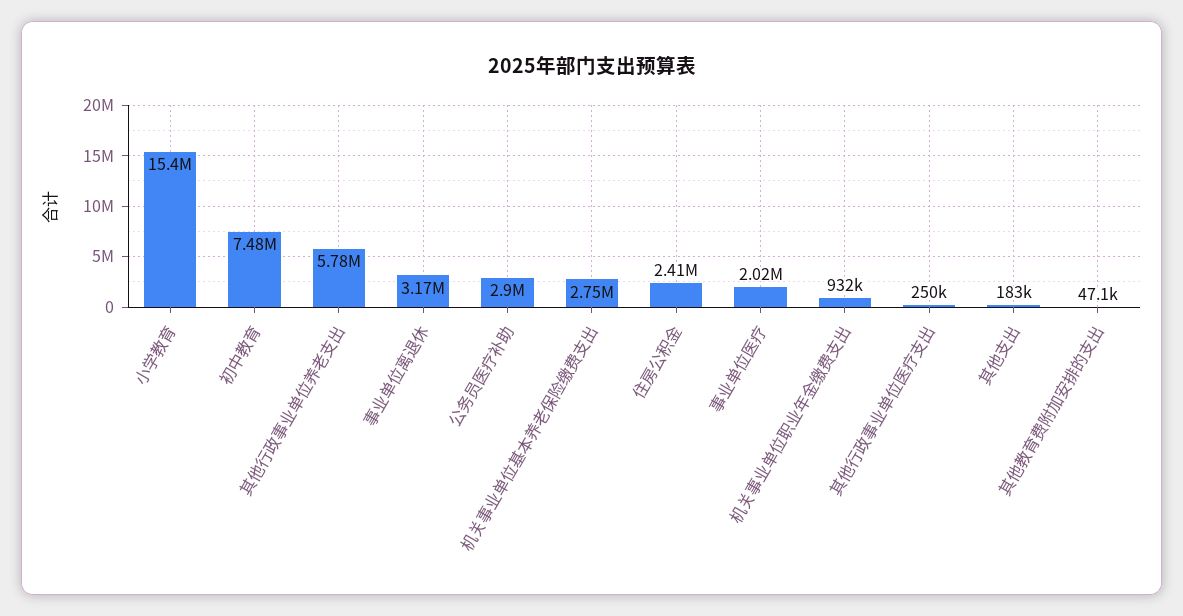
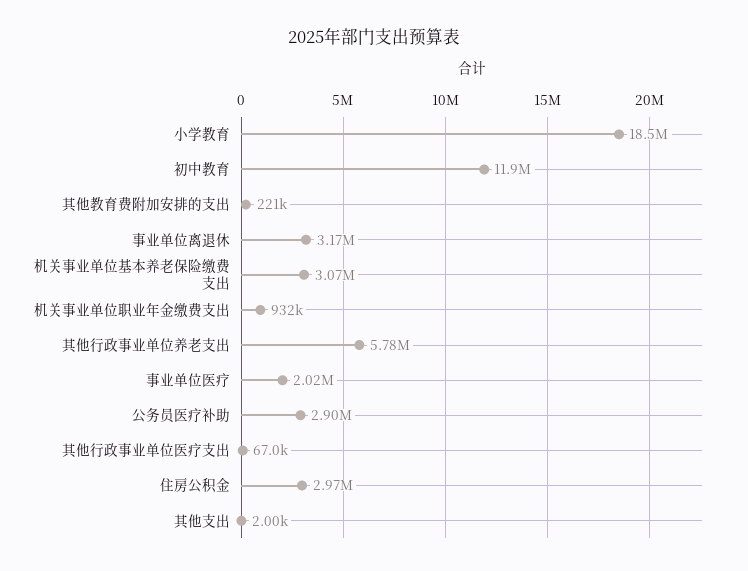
  {
-   "小学教育": 15400000,
+   "小学教育": 18500000,
-   "初中教育": 7480000,
+   "初中教育": 11900000,
    "其他行政事业单位养老支出": 5780000,
    "事业单位离退休": 3170000,
    "公务员医疗补助": 2900000,
-   "机关事业单位基本养老保险缴费支出": 2750000,
+   "机关事业单位基本养老保险缴费支出": 3070000,
-   "住房公积金": 2410000,
+   "住房公积金": 2970000,
    "事业单位医疗": 2020000,
    "机关事业单位职业年金缴费支出": 932000,
-   "其他行政事业单位医疗支出": 250000,
+   "其他行政事业单位医疗支出": 67000,
-   "其他支出": 183000,
+   "其他支出": 2000,
-   "其他教育费附加安排的支出": 47100
+   "其他教育费附加安排的支出": 221000
  }

